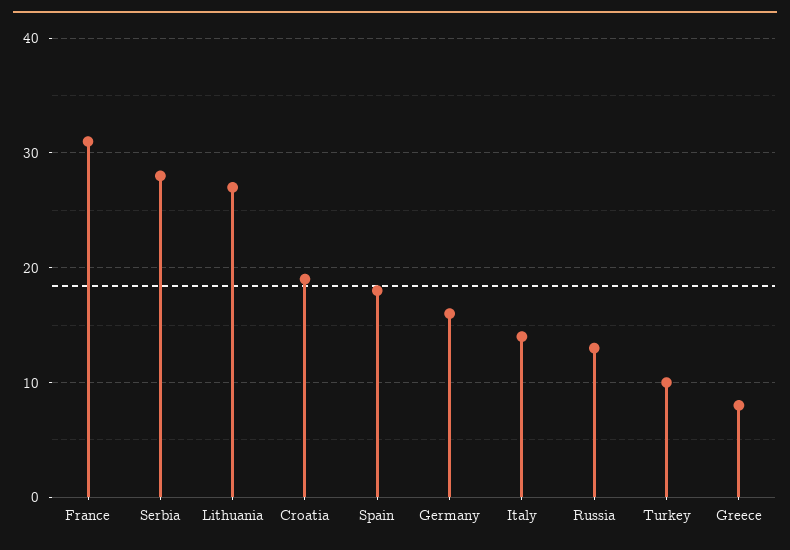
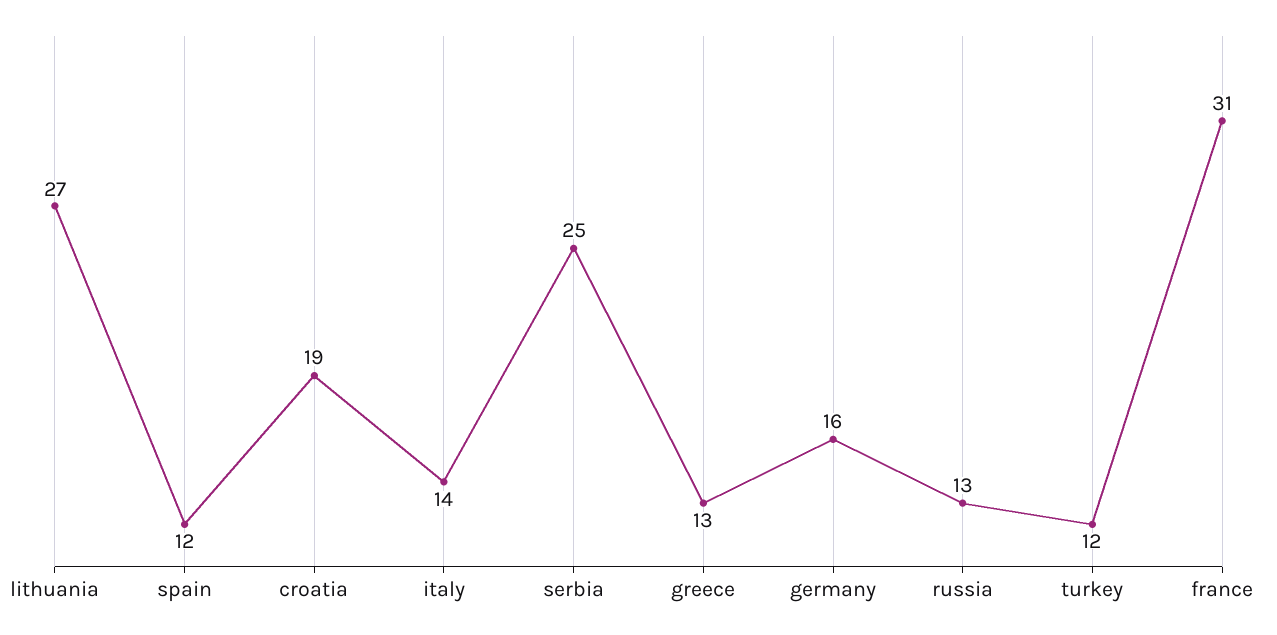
  {
    "France": 31,
-   "Serbia": 28,
+   "Serbia": 25,
    "Lithuania": 27,
    "Croatia": 19,
-   "Spain": 18,
+   "Spain": 12,
    "Germany": 16,
    "Italy": 14,
    "Russia": 13,
-   "Turkey": 10,
+   "Turkey": 12,
-   "Greece": 8
+   "Greece": 13
  }

